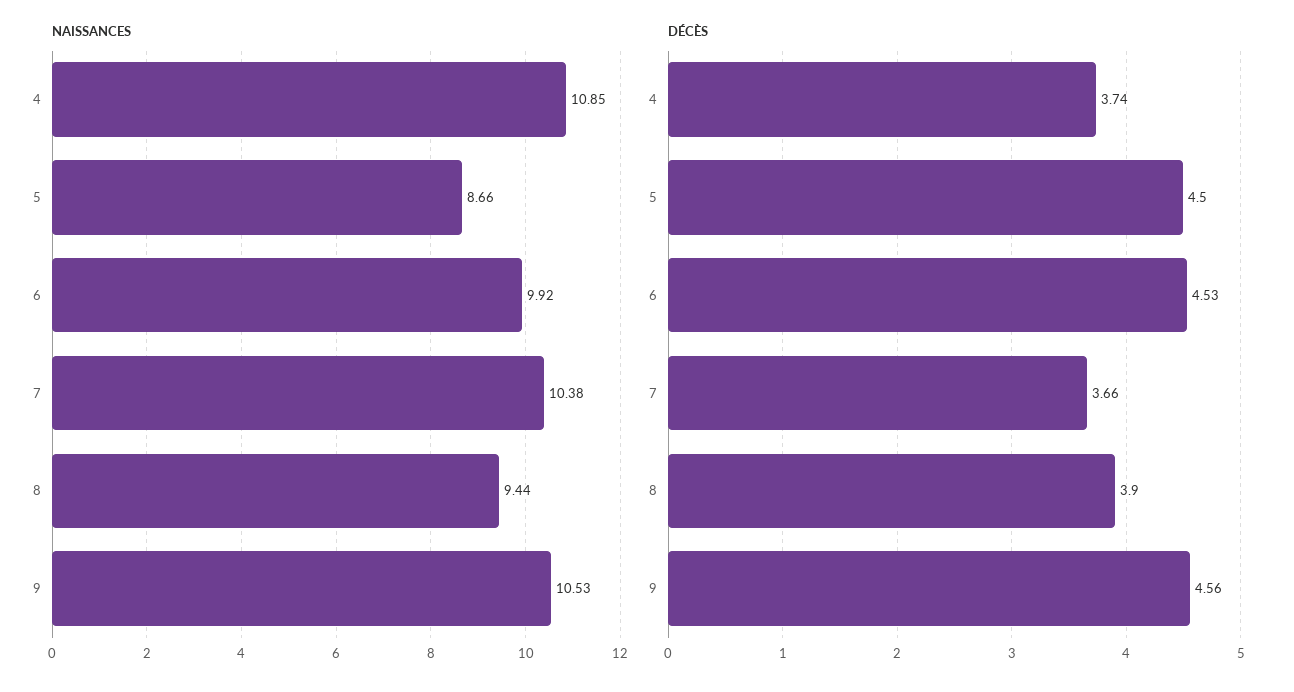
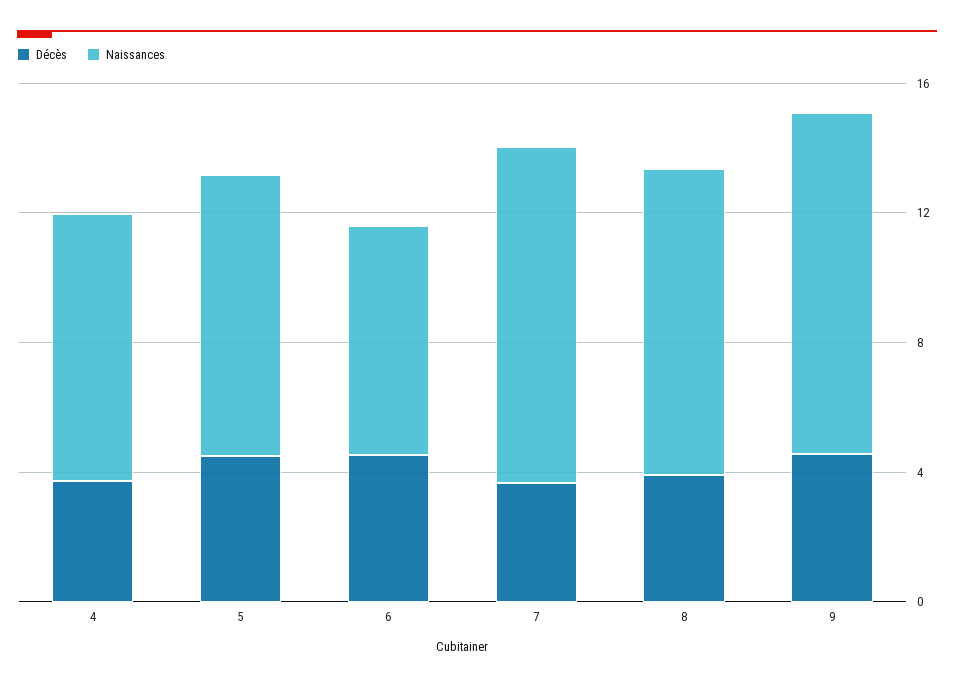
  {
    "NAISSANCES": {
-     "4": 10.85,
+     "4": 8,
      "5": 8.66,
-     "6": 9.92,
+     "6": 7,
      "7": 10.38,
      "8": 9.44,
      "9": 10.53
    },
    "DÉCÈS": {
      "4": 3.74,
      "5": 4.5,
      "6": 4.53,
      "7": 3.66,
      "8": 3.9,
      "9": 4.56
    }
  }

